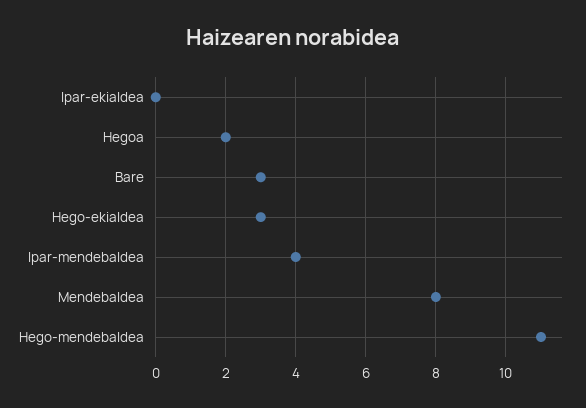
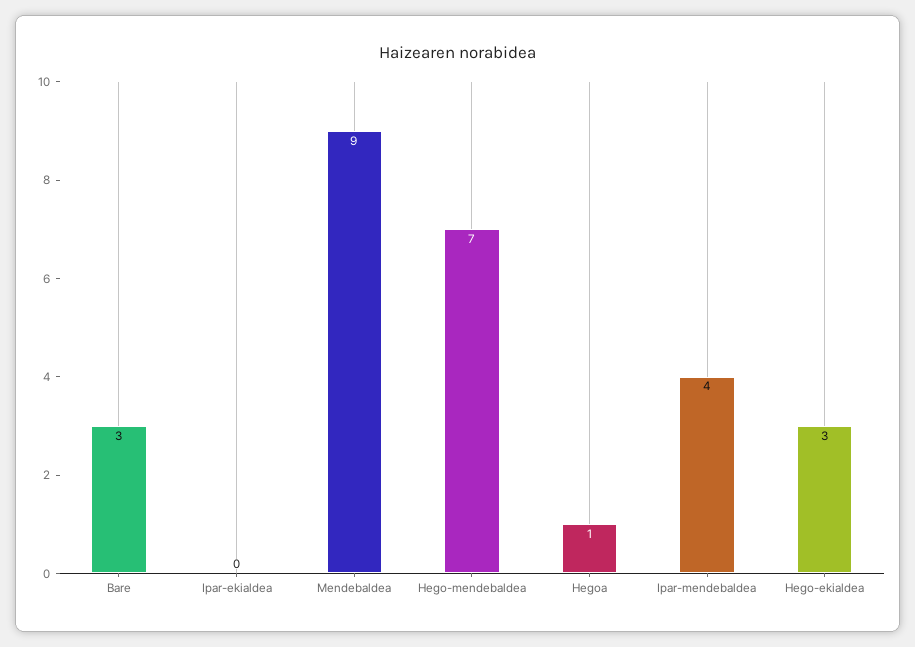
  {
    "Ipar-ekialdea": 0,
-   "Hegoa": 2,
+   "Hegoa": 1,
    "Bare": 3,
    "Hego-ekialdea": 3,
    "Ipar-mendebaldea": 4,
-   "Mendebaldea": 8,
+   "Mendebaldea": 9,
-   "Hego-mendebaldea": 11
+   "Hego-mendebaldea": 7
  }

